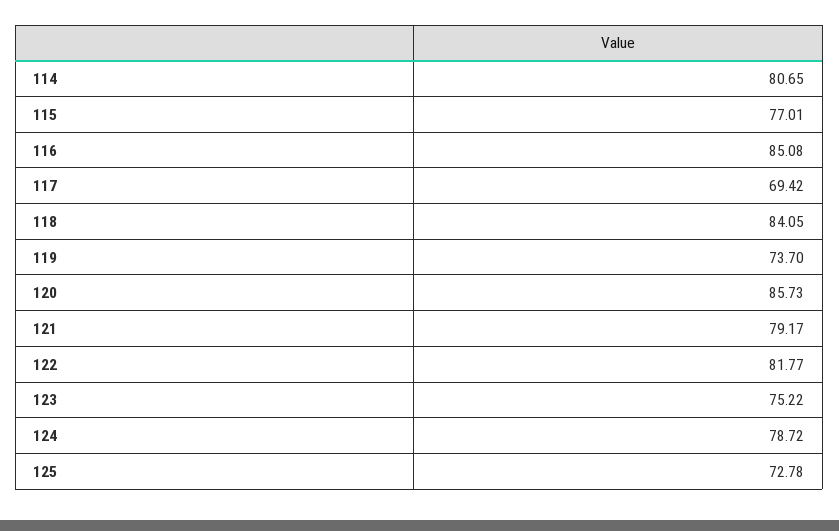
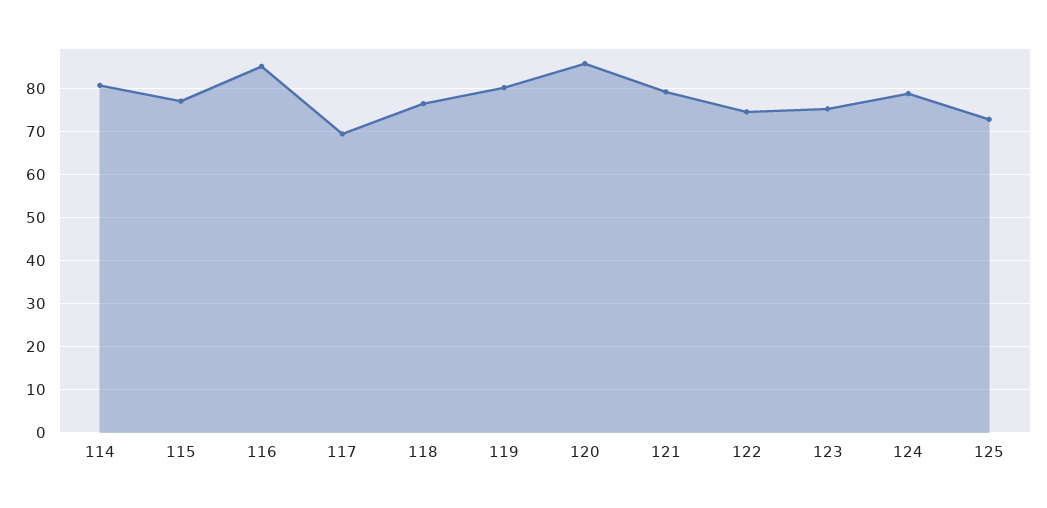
  {
    "114": 80.65,
    "115": 77.01,
    "116": 85.08,
    "117": 69.42,
-   "118": 84.05,
+   "118": 76,
-   "119": 73.7,
+   "119": 80,
    "120": 85.73,
    "121": 79.17,
-   "122": 81.77,
+   "122": 74,
    "123": 75.22,
    "124": 78.72,
    "125": 72.78
  }

